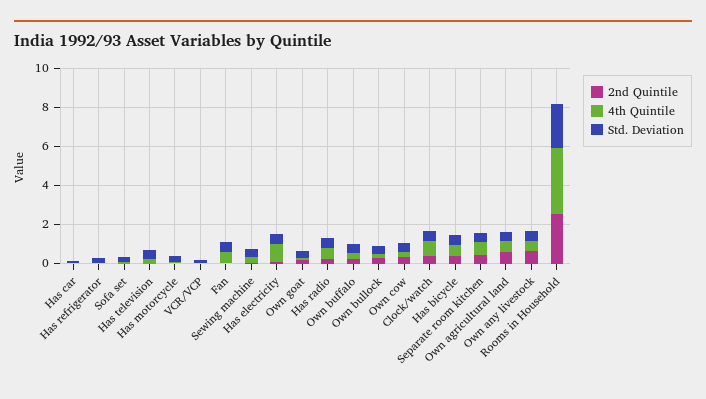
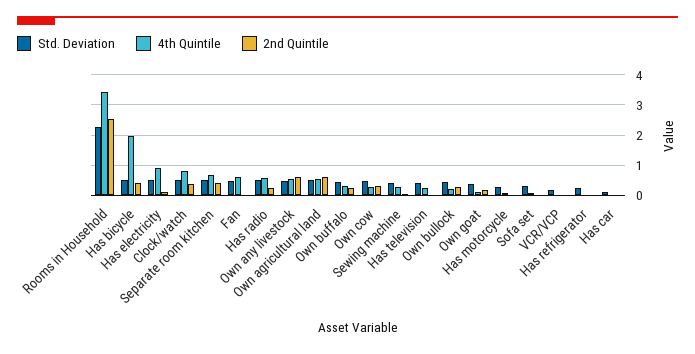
  {
    "2nd Quintile": {
      "Has car": 0,
      "Has refrigerator": 0,
      "Sofa set": 0,
      "Has television": 0,
      "Has motorcycle": 0,
      "VCR/VCP": 0,
      "Fan": 0,
      "Sewing machine": 0,
      "Has electricity": 0.2,
      "Own goat": 0.2,
      "Has radio": 0.2,
      "Own buffalo": 0.2,
      "Own bullock": 0.2,
      "Own cow": 0.4,
      "Clock/watch": 0.4,
      "Has bicycle": 0.4,
      "Separate room kitchen": 0.4,
      "Own agricultural land": 0.6,
      "Own any livestock": 0.6,
      "Rooms in Household": 2.6
    },
    "4th Quintile": {
      "Has car": 0,
      "Has refrigerator": 0,
      "Sofa set": 0,
      "Has television": 0.2,
      "Has motorcycle": 0,
      "VCR/VCP": 0,
      "Fan": 0.6,
      "Sewing machine": 0.2,
      "Has electricity": 1,
      "Own goat": 0,
      "Has radio": 0.6,
      "Own buffalo": 0.2,
      "Own bullock": 0.2,
      "Own cow": 0.2,
      "Clock/watch": 0.8,
-     "Has bicycle": 0.5,
+     "Has bicycle": 2,
      "Separate room kitchen": 0.6,
      "Own agricultural land": 0.6,
      "Own any livestock": 0.6,
      "Rooms in Household": 3.4
    },
    "Std. Deviation": {
      "Has car": 0.2,
      "Has refrigerator": 0.2,
      "Sofa set": 0.2,
      "Has television": 0.4,
      "Has motorcycle": 0.2,
      "VCR/VCP": 0.2,
      "Fan": 0.4,
      "Sewing machine": 0.4,
      "Has electricity": 0.6,
      "Own goat": 0.4,
      "Has radio": 0.4,
      "Own buffalo": 0.4,
      "Own bullock": 0.4,
      "Own cow": 0.4,
      "Clock/watch": 0.4,
      "Has bicycle": 0.4,
      "Separate room kitchen": 0.4,
      "Own agricultural land": 0.4,
      "Own any livestock": 0.4,
      "Rooms in Household": 2.2
    }
  }

